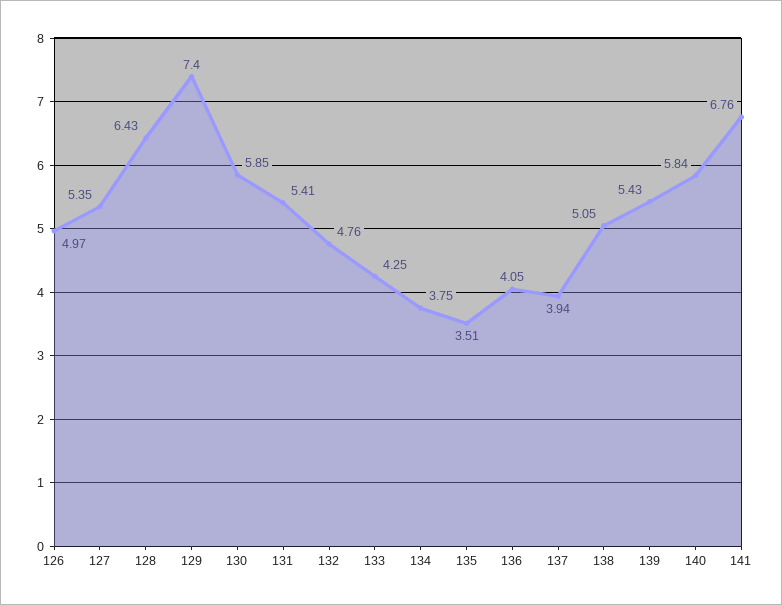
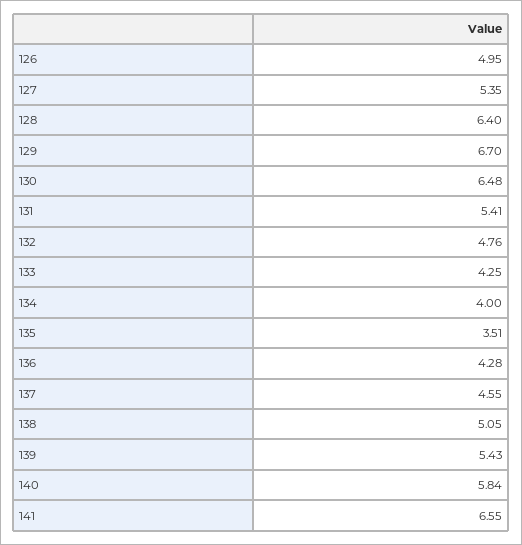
  {
-   "126": 4.97,
+   "126": 4.95,
    "127": 5.35,
-   "128": 6.43,
+   "128": 6.4,
-   "129": 7.4,
+   "129": 6.7,
-   "130": 5.85,
+   "130": 6.48,
    "131": 5.41,
    "132": 4.76,
    "133": 4.25,
-   "134": 3.75,
+   "134": 4,
    "135": 3.51,
-   "136": 4.05,
+   "136": 4.28,
-   "137": 3.94,
+   "137": 4.55,
    "138": 5.05,
    "139": 5.43,
    "140": 5.84,
-   "141": 6.76
+   "141": 6.55
  }

